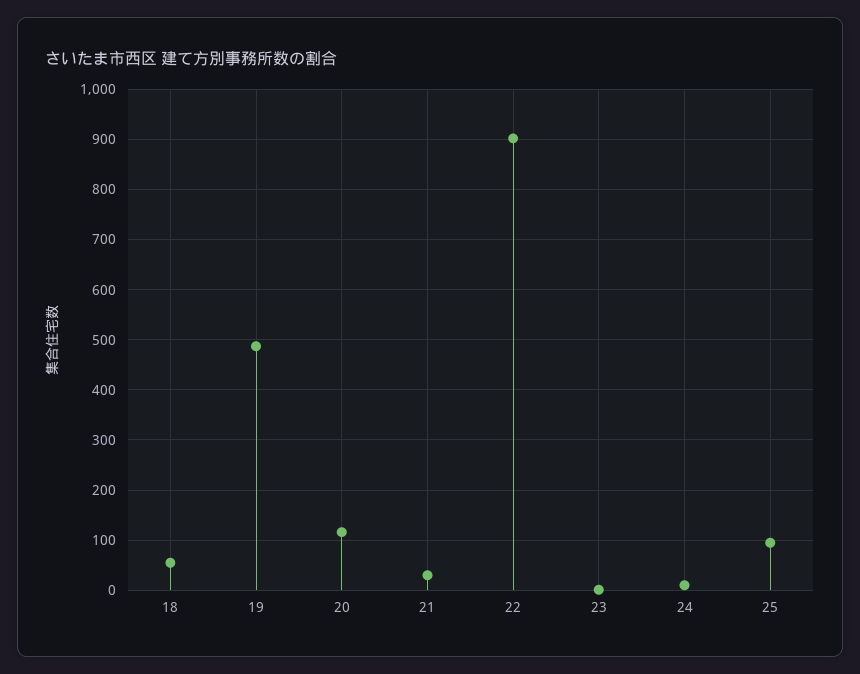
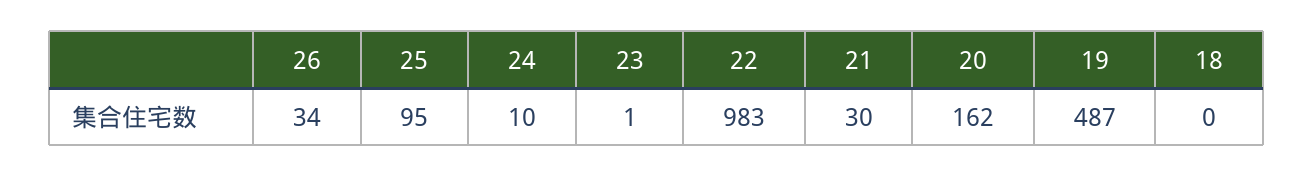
  {
-   "18": 60,
+   "18": 0,
    "19": 487,
-   "20": 120,
+   "20": 162,
    "21": 30,
-   "22": 900,
+   "22": 983,
    "23": 1,
    "24": 10,
-   "25": 95
+   "25": 95,
+   "26": 34
  }

